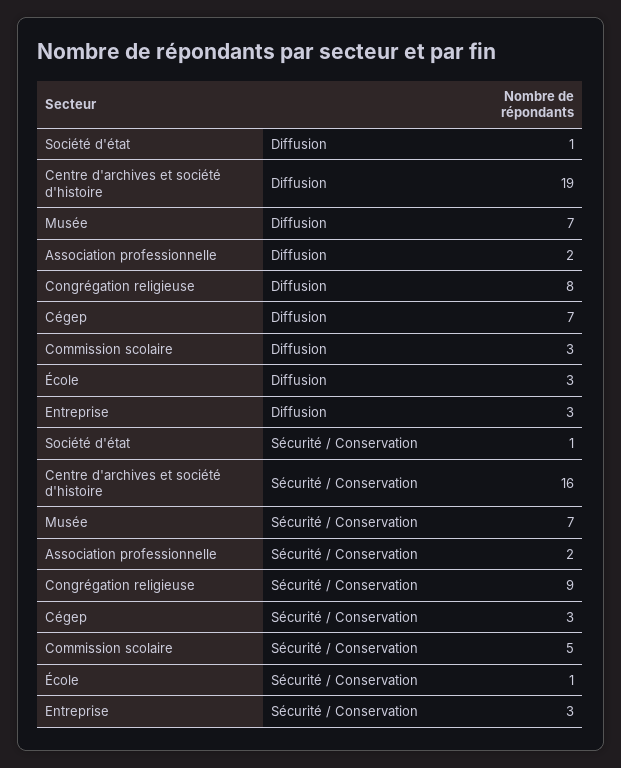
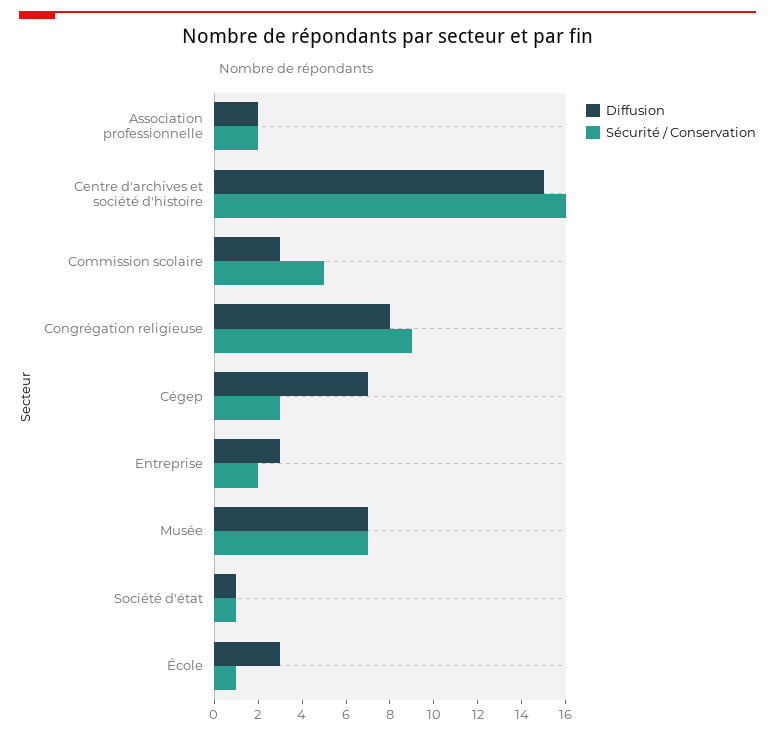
  {
    "Diffusion": {
      "Société d'état": 1,
-     "Centre d'archives et société d'histoire": 19,
+     "Centre d'archives et société d'histoire": 15,
      "Musée": 7,
      "Association professionnelle": 2,
      "Congrégation religieuse": 8,
      "Cégep": 7,
      "Commission scolaire": 3,
      "École": 3,
      "Entreprise": 3
    },
    "Sécurité / Conservation": {
      "Société d'état": 1,
      "Centre d'archives et société d'histoire": 16,
      "Musée": 7,
      "Association professionnelle": 2,
      "Congrégation religieuse": 9,
      "Cégep": 3,
      "Commission scolaire": 5,
      "École": 1,
-     "Entreprise": 3
+     "Entreprise": 2
    }
  }

